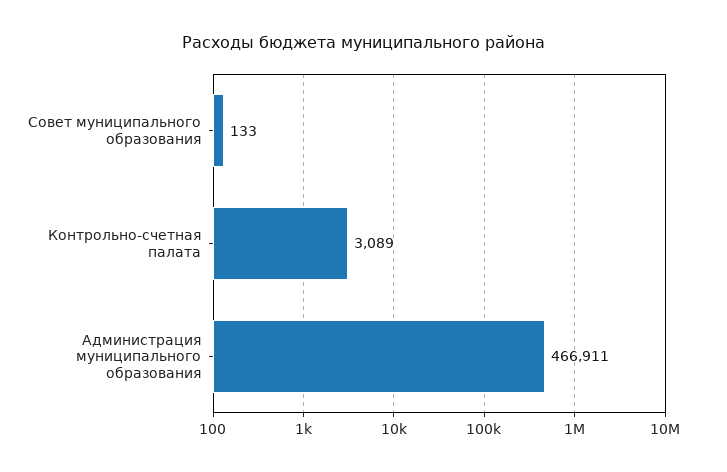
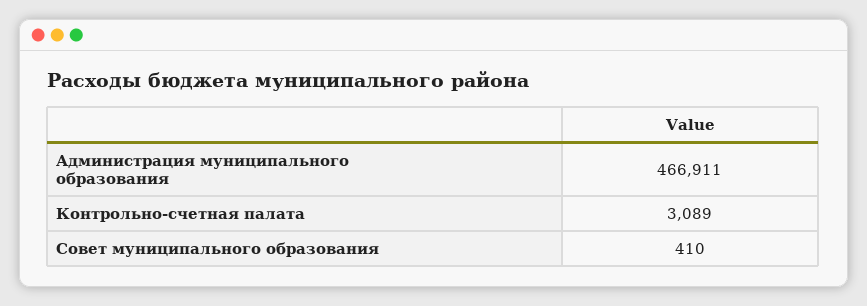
  {
-   "Совет муниципального образования": 133,
+   "Совет муниципального образования": 410,
    "Контрольно-счетная палата": 3089,
    "Администрация муниципального образования": 466911
  }

